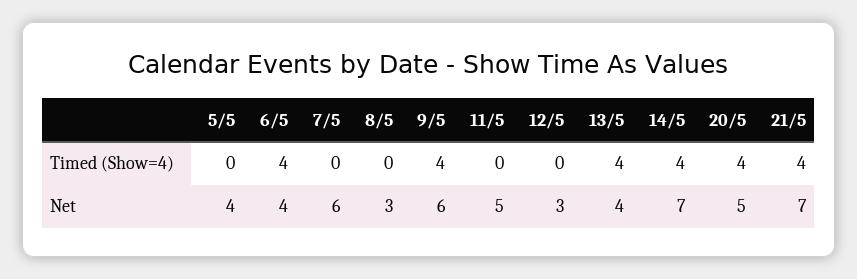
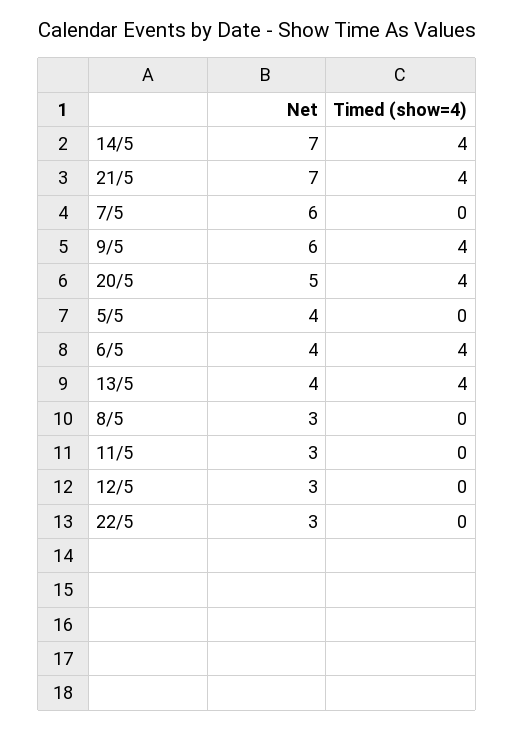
  {
    "5/5": {
      "Timed (Show=4)": 0,
      "Net": 4
    },
    "6/5": {
      "Timed (Show=4)": 4,
      "Net": 4
    },
    "7/5": {
      "Timed (Show=4)": 0,
      "Net": 6
    },
    "8/5": {
      "Timed (Show=4)": 0,
      "Net": 3
    },
    "9/5": {
      "Timed (Show=4)": 4,
      "Net": 6
    },
    "11/5": {
      "Timed (Show=4)": 0,
-     "Net": 5
+     "Net": 3
    },
    "12/5": {
      "Timed (Show=4)": 0,
      "Net": 3
    },
    "13/5": {
      "Timed (Show=4)": 4,
      "Net": 4
    },
    "14/5": {
      "Timed (Show=4)": 4,
      "Net": 7
    },
    "20/5": {
      "Timed (Show=4)": 4,
      "Net": 5
    },
    "21/5": {
      "Timed (Show=4)": 4,
      "Net": 7
-   }
+   },
+   "22/5": {
+     "Net": 3,
+     "Timed (Show=4)": 0
+   }
  }

